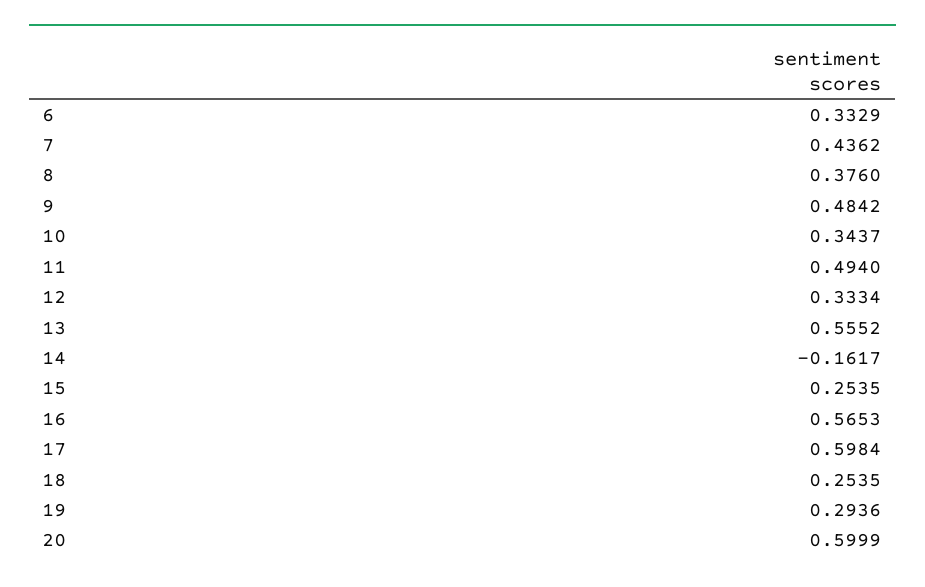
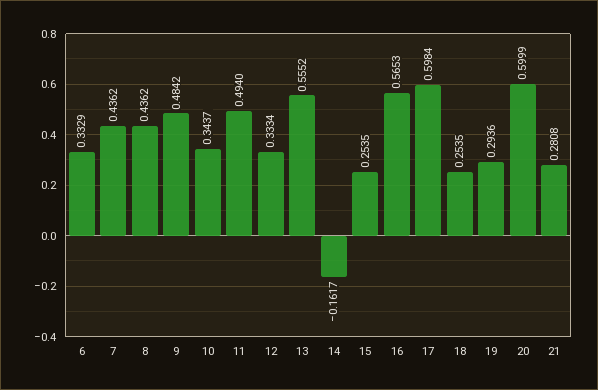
  {
    "6": 0.3329,
    "7": 0.4362,
-   "8": 0.376,
+   "8": 0.4362,
    "9": 0.4842,
    "10": 0.3437,
    "11": 0.494,
    "12": 0.3334,
    "13": 0.5552,
    "14": -0.1617,
    "15": 0.2535,
    "16": 0.5653,
    "17": 0.5984,
    "18": 0.2535,
    "19": 0.2936,
-   "20": 0.5999
+   "20": 0.5999,
+   "21": 0.2808
  }

